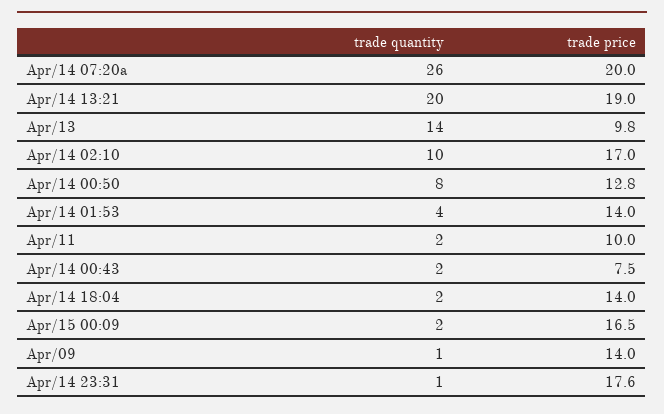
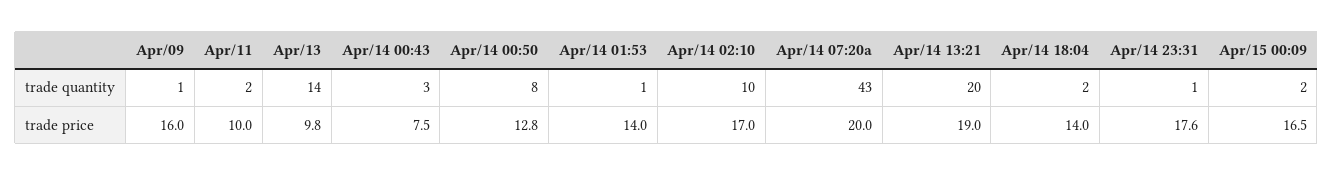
  {
    "trade quantity": {
-     "Apr/14 07:20a": 26,
+     "Apr/14 07:20a": 43,
      "Apr/14 13:21": 20,
      "Apr/13": 14,
      "Apr/14 02:10": 10,
      "Apr/14 00:50": 8,
-     "Apr/14 01:53": 4,
+     "Apr/14 01:53": 1,
      "Apr/11": 2,
-     "Apr/14 00:43": 2,
+     "Apr/14 00:43": 3,
      "Apr/14 18:04": 2,
      "Apr/15 00:09": 2,
      "Apr/09": 1,
      "Apr/14 23:31": 1
    },
    "trade price": {
      "Apr/14 07:20a": 20,
      "Apr/14 13:21": 19,
      "Apr/13": 9.8,
      "Apr/14 02:10": 17,
      "Apr/14 00:50": 12.8,
      "Apr/14 01:53": 14,
      "Apr/11": 10,
      "Apr/14 00:43": 7.5,
      "Apr/14 18:04": 14,
      "Apr/15 00:09": 16.5,
-     "Apr/09": 14,
+     "Apr/09": 16,
      "Apr/14 23:31": 17.6
    }
  }

